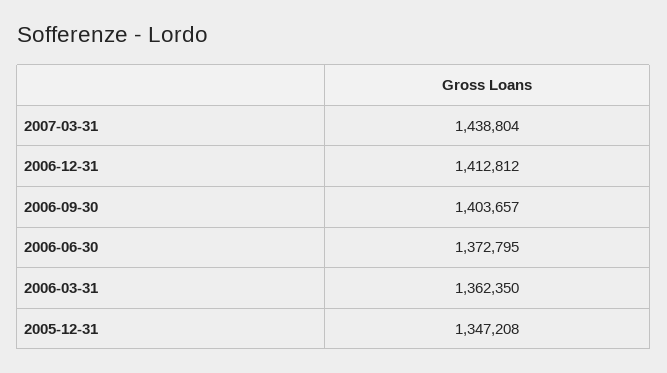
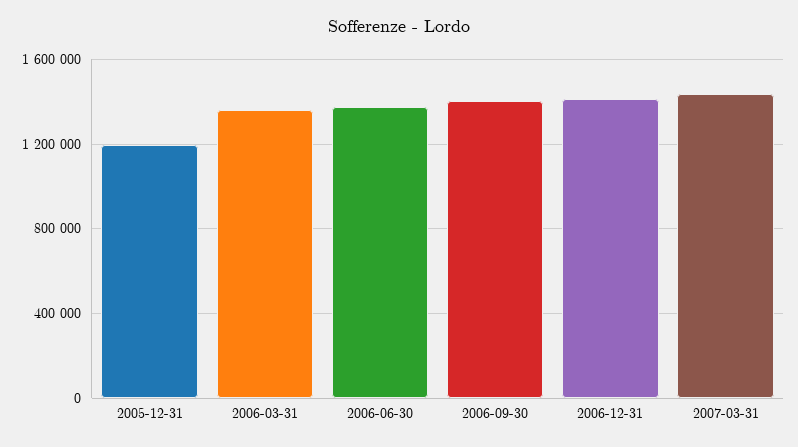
  {
    "2007-03-31": 1438804,
    "2006-12-31": 1412812,
    "2006-09-30": 1403657,
    "2006-06-30": 1372795,
    "2006-03-31": 1362350,
-   "2005-12-31": 1347208
+   "2005-12-31": 1200000
  }

